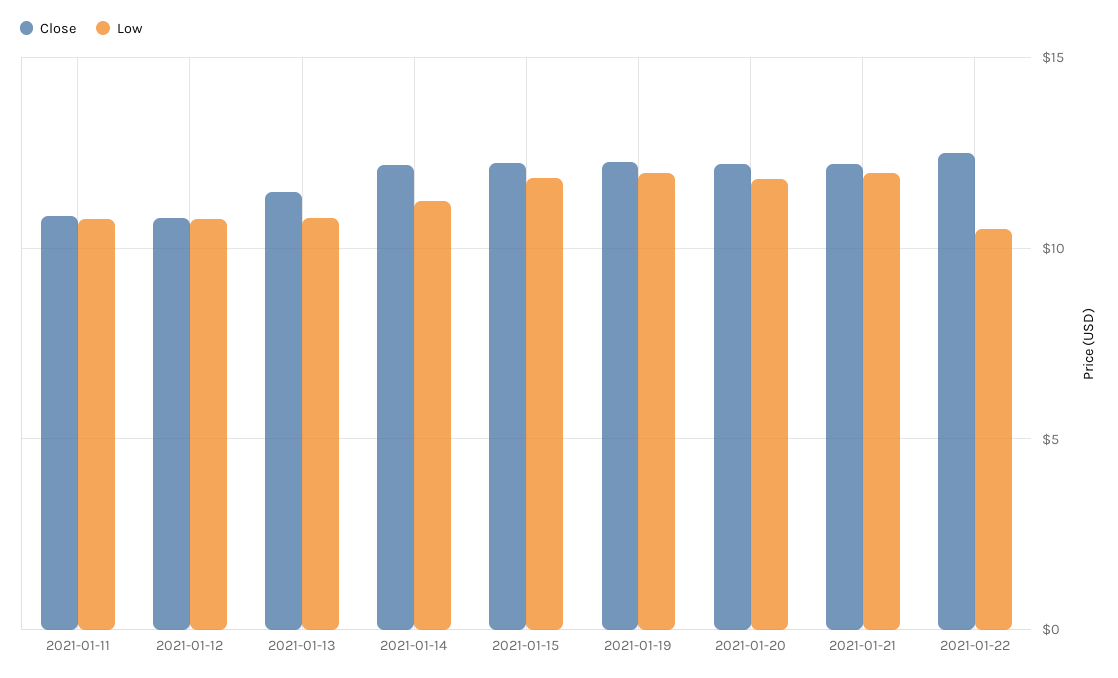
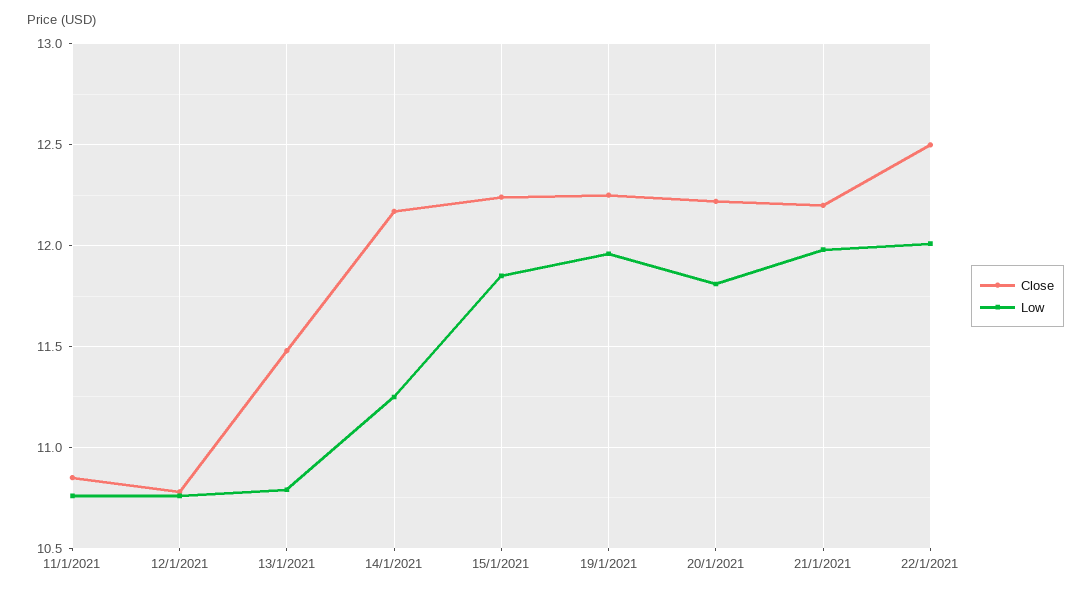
  {
    "Close": {
      "2021-01-11": 10.85,
      "2021-01-12": 10.8,
      "2021-01-13": 11.5,
      "2021-01-14": 12.15,
      "2021-01-15": 12.25,
      "2021-01-19": 12.25,
      "2021-01-20": 12.2,
      "2021-01-21": 12.2,
      "2021-01-22": 12.5
    },
    "Low": {
      "2021-01-11": 10.75,
      "2021-01-12": 10.75,
      "2021-01-13": 10.8,
      "2021-01-14": 11.25,
      "2021-01-15": 11.85,
      "2021-01-19": 11.95,
      "2021-01-20": 11.8,
      "2021-01-21": 12,
-     "2021-01-22": 10.5
+     "2021-01-22": 12
    }
  }

